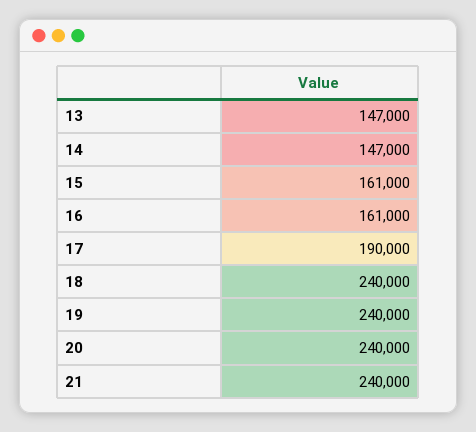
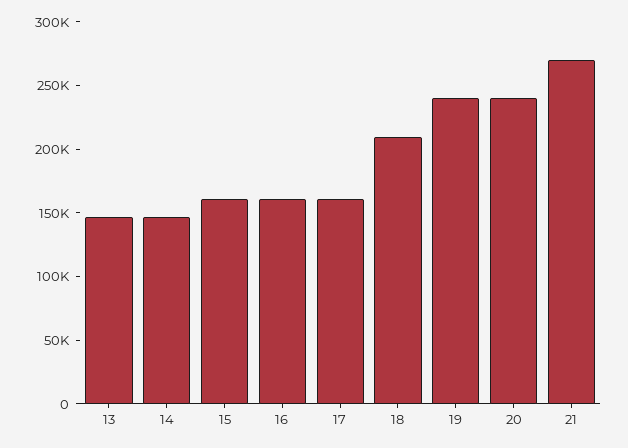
  {
    "13": 147000,
    "14": 147000,
    "15": 161000,
    "16": 161000,
-   "17": 190000,
+   "17": 160000,
-   "18": 240000,
+   "18": 210000,
    "19": 240000,
    "20": 240000,
-   "21": 240000
+   "21": 270000
  }

